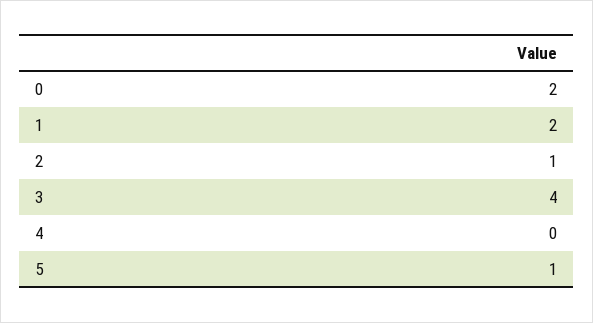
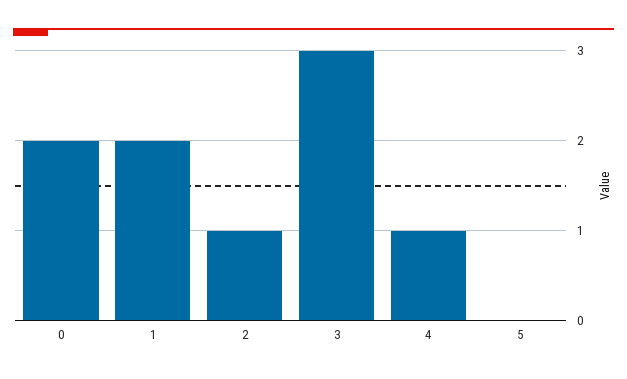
  {
    "0": 2,
    "1": 2,
    "2": 1,
-   "3": 4,
+   "3": 3,
-   "4": 0,
+   "4": 1,
-   "5": 1
+   "5": 0
  }

